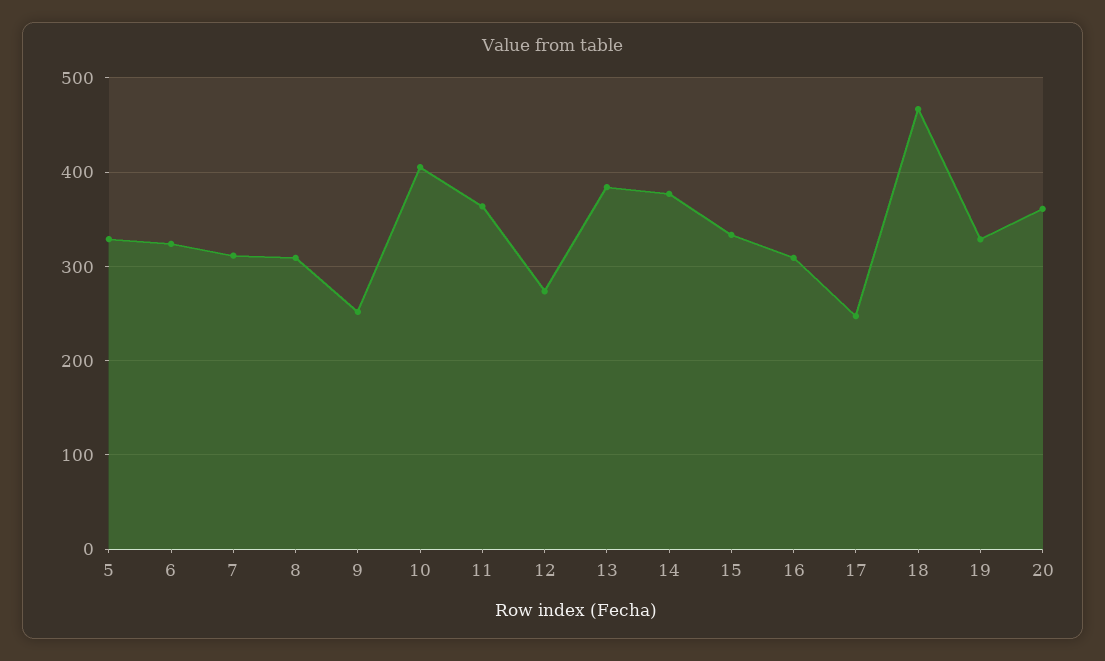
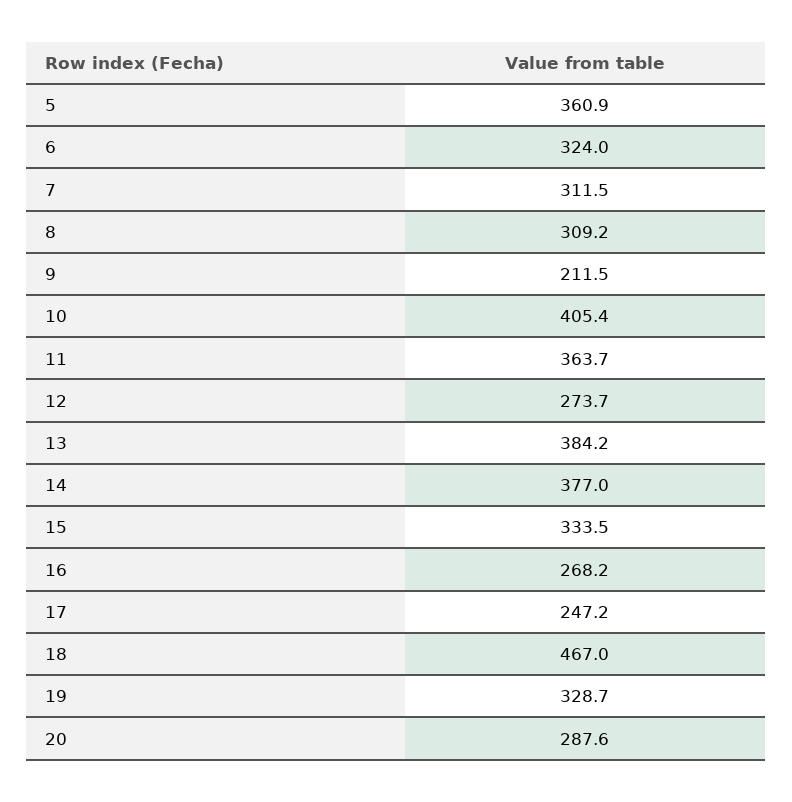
  {
-   "5": 330,
+   "5": 360.9,
    "6": 324,
    "7": 311.5,
    "8": 309.2,
-   "9": 250,
+   "9": 211.5,
    "10": 405.4,
    "11": 363.7,
    "12": 273.7,
    "13": 384.2,
    "14": 377,
    "15": 333.5,
-   "16": 310,
+   "16": 268.2,
    "17": 247.2,
    "18": 467,
    "19": 328.7,
-   "20": 360
+   "20": 287.6
  }

